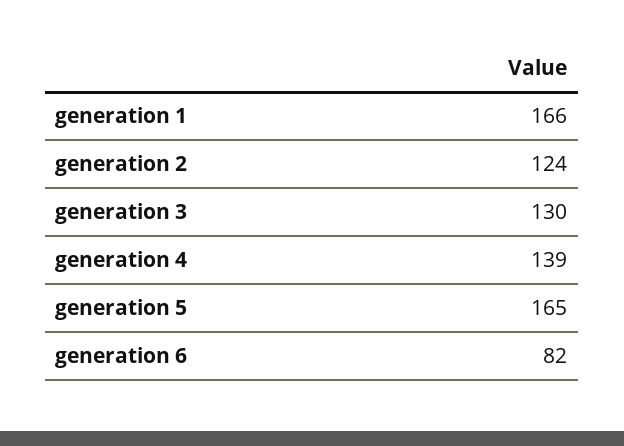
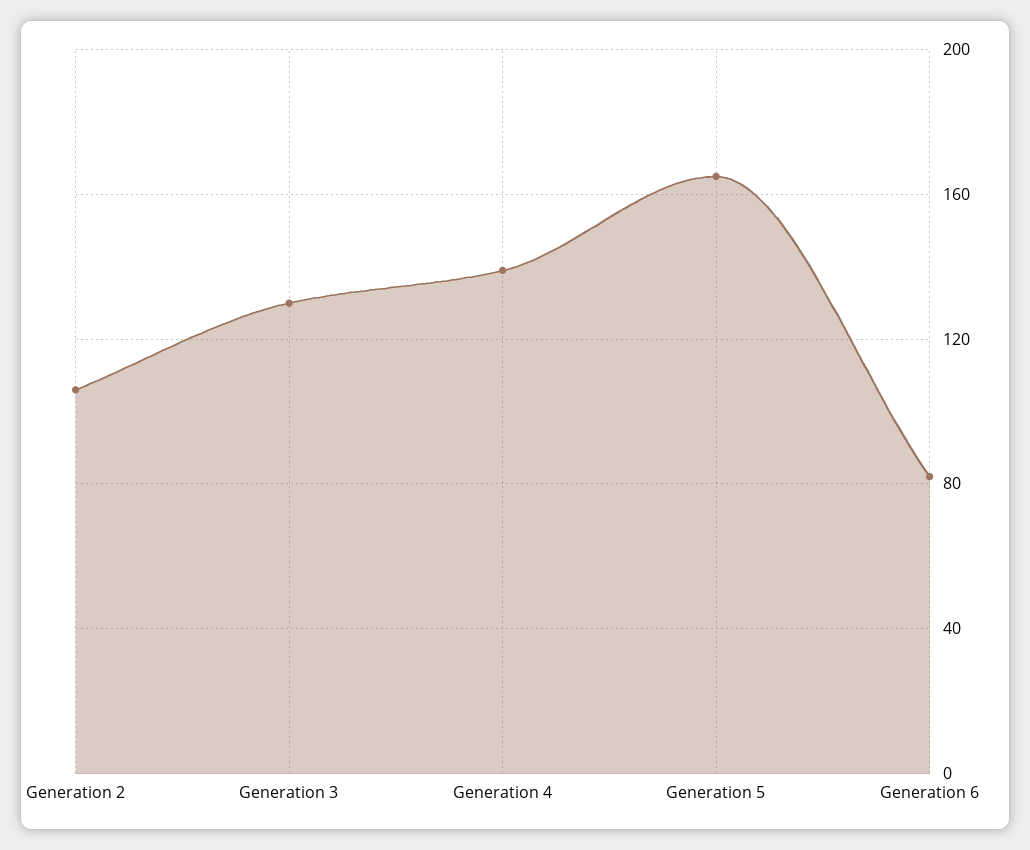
  {
-   "generation 1": 166,
-   "generation 2": 124,
+   "generation 2": 105,
    "generation 3": 130,
    "generation 4": 139,
    "generation 5": 165,
    "generation 6": 82
  }

